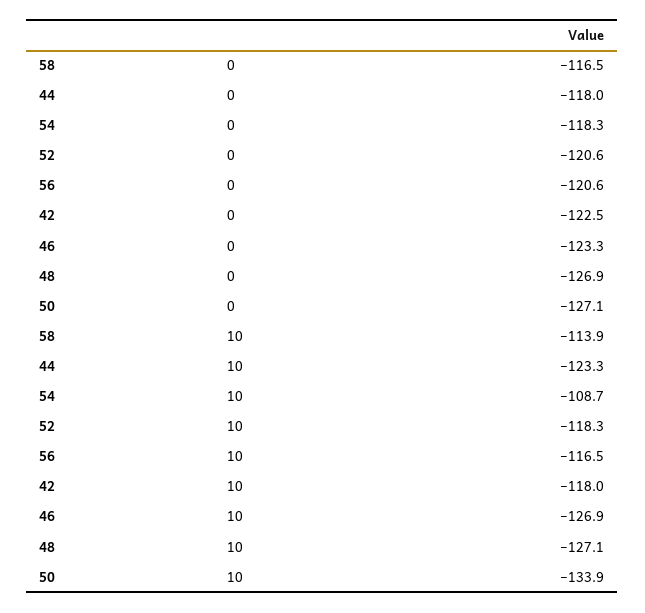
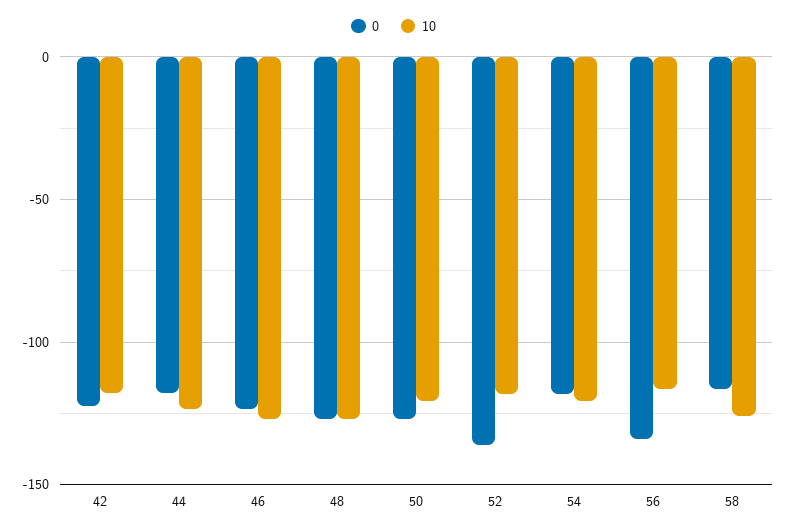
  {
    "0": {
      "58": -116.5,
      "44": -118,
      "54": -118.3,
-     "52": -120.6,
+     "52": -135,
-     "56": -120.6,
+     "56": -135,
      "42": -122.5,
      "46": -123.3,
      "48": -126.9,
      "50": -127.1
    },
    "10": {
-     "58": -113.9,
+     "58": -125,
      "44": -123.3,
-     "54": -108.7,
+     "54": -120,
      "52": -118.3,
      "56": -116.5,
      "42": -118,
      "46": -126.9,
      "48": -127.1,
-     "50": -133.9
+     "50": -120
    }
  }

